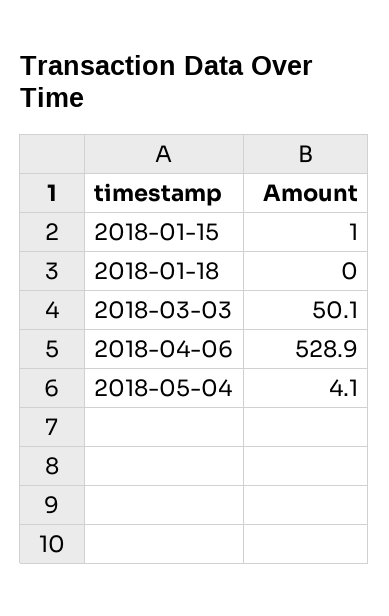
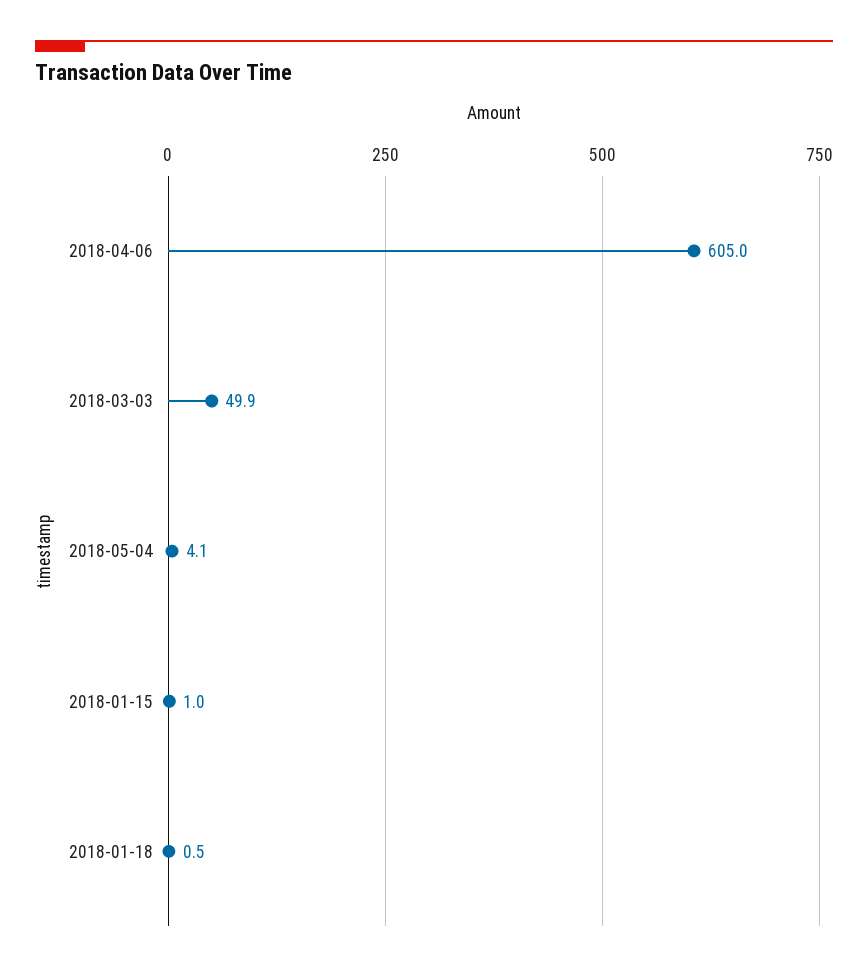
  {
    "2018-01-15": 1,
-   "2018-01-18": 0,
+   "2018-01-18": 0.5,
-   "2018-03-03": 50.1,
+   "2018-03-03": 49.9,
-   "2018-04-06": 528.9,
+   "2018-04-06": 605,
    "2018-05-04": 4.1
  }

